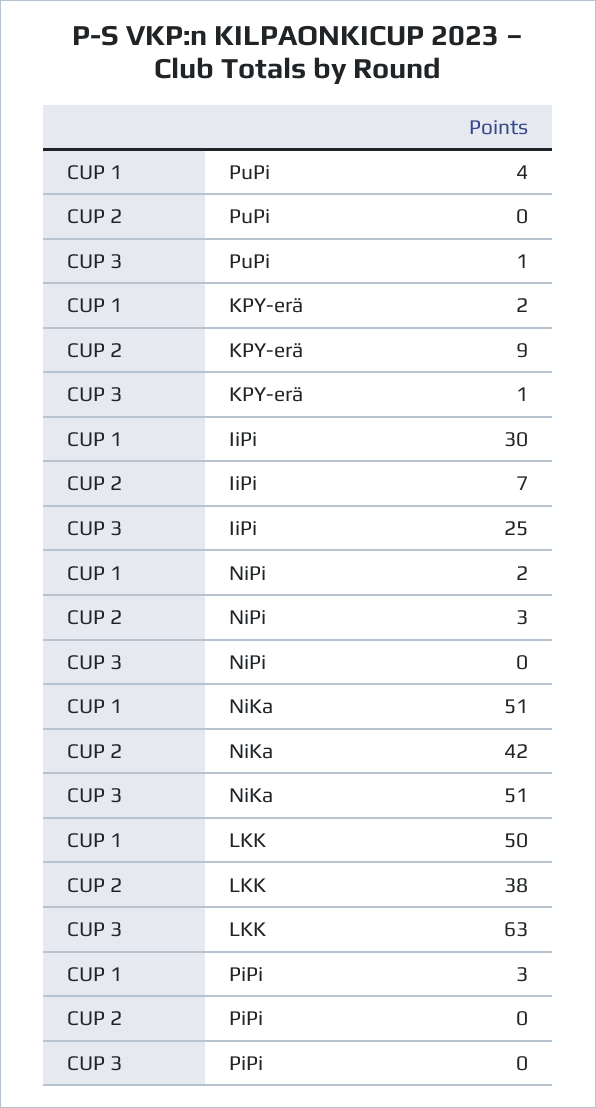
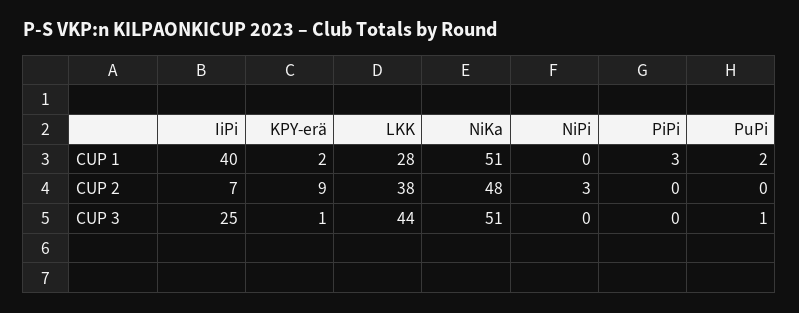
  {
    "CUP 1": {
-     "PuPi": 4,
+     "PuPi": 2,
      "KPY-erä": 2,
-     "IiPi": 30,
+     "IiPi": 40,
-     "NiPi": 2,
+     "NiPi": 0,
      "NiKa": 51,
-     "LKK": 50,
+     "LKK": 28,
      "PiPi": 3
    },
    "CUP 2": {
      "PuPi": 0,
      "KPY-erä": 9,
      "IiPi": 7,
      "NiPi": 3,
-     "NiKa": 42,
+     "NiKa": 48,
      "LKK": 38,
      "PiPi": 0
    },
    "CUP 3": {
      "PuPi": 1,
      "KPY-erä": 1,
      "IiPi": 25,
      "NiPi": 0,
      "NiKa": 51,
-     "LKK": 63,
+     "LKK": 44,
      "PiPi": 0
    }
  }

